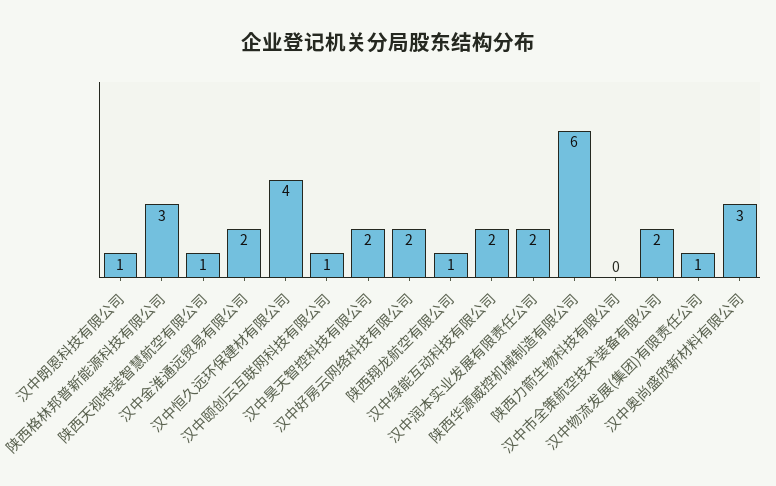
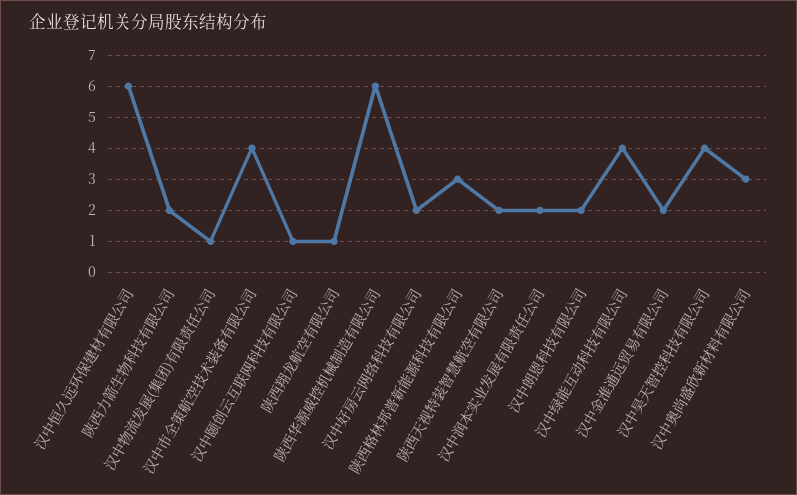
  {
-   "汉中朗恩科技有限公司": 1,
+   "汉中朗恩科技有限公司": 2,
    "陕西格林邦普新能源科技有限公司": 3,
-   "陕西天视特装智慧航空有限公司": 1,
+   "陕西天视特装智慧航空有限公司": 2,
    "汉中金淮通远贸易有限公司": 2,
-   "汉中恒久远环保建材有限公司": 4,
+   "汉中恒久远环保建材有限公司": 6,
    "汉中颐创云互联网科技有限公司": 1,
-   "汉中昊天智控科技有限公司": 2,
+   "汉中昊天智控科技有限公司": 4,
    "汉中好房云网络科技有限公司": 2,
    "陕西翔龙航空有限公司": 1,
-   "汉中绿能互动科技有限公司": 2,
+   "汉中绿能互动科技有限公司": 4,
    "汉中润本实业发展有限责任公司": 2,
    "陕西华源威控机械制造有限公司": 6,
-   "陕西力箭生物科技有限公司": 0,
+   "陕西力箭生物科技有限公司": 2,
-   "汉中市全策航空技术装备有限公司": 2,
+   "汉中市全策航空技术装备有限公司": 4,
    "汉中物流发展(集团)有限责任公司": 1,
    "汉中奥尚盛欣新材料有限公司": 3
  }

